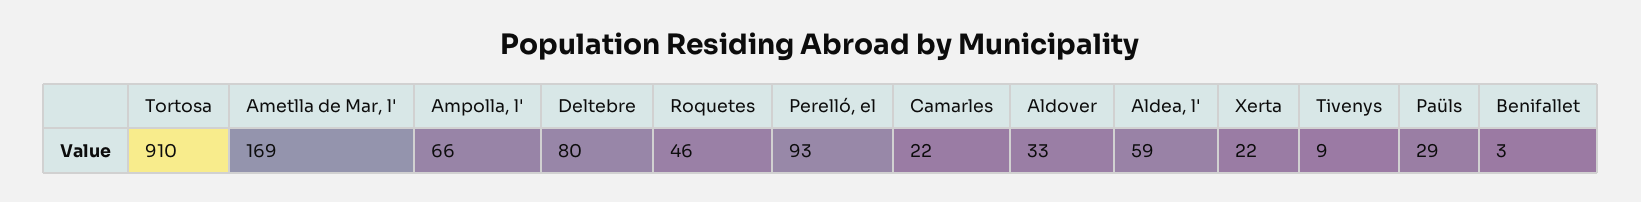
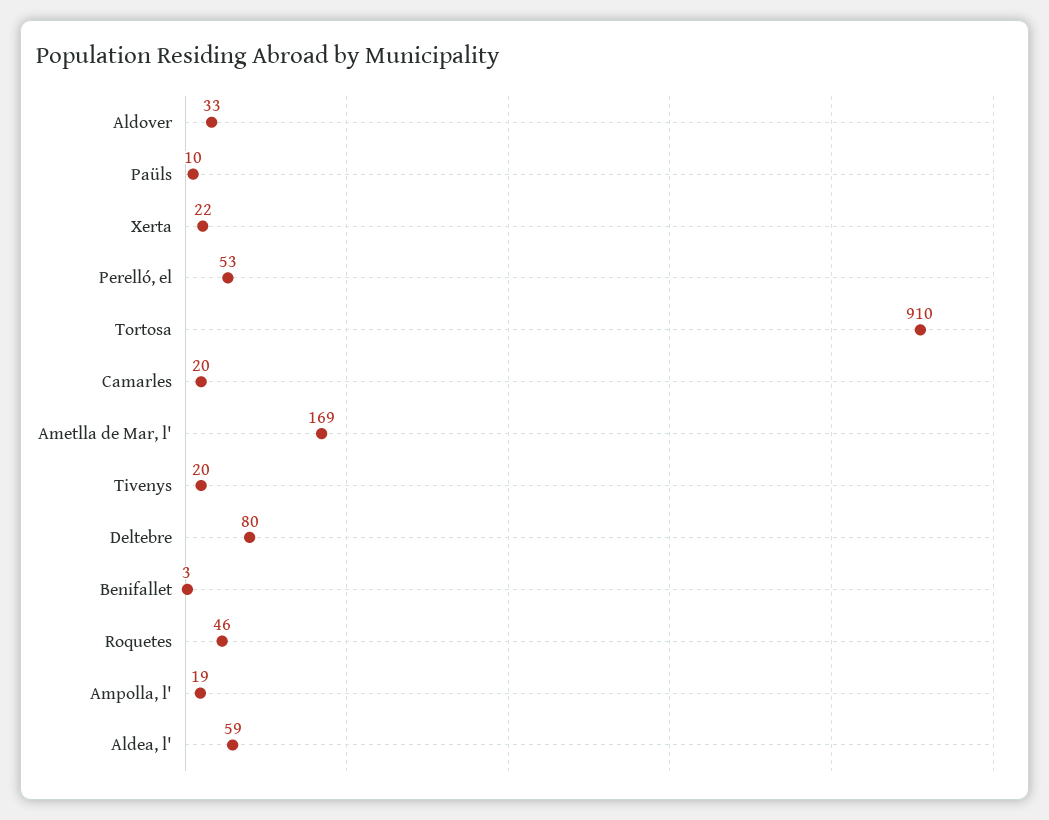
  {
    "Tortosa": 910,
    "Ametlla de Mar, l'": 169,
-   "Ampolla, l'": 66,
+   "Ampolla, l'": 19,
    "Deltebre": 80,
    "Roquetes": 46,
-   "Perelló, el": 93,
+   "Perelló, el": 53,
-   "Camarles": 22,
+   "Camarles": 20,
    "Aldover": 33,
    "Aldea, l'": 59,
    "Xerta": 22,
-   "Tivenys": 9,
+   "Tivenys": 20,
-   "Paüls": 29,
+   "Paüls": 10,
    "Benifallet": 3
  }

